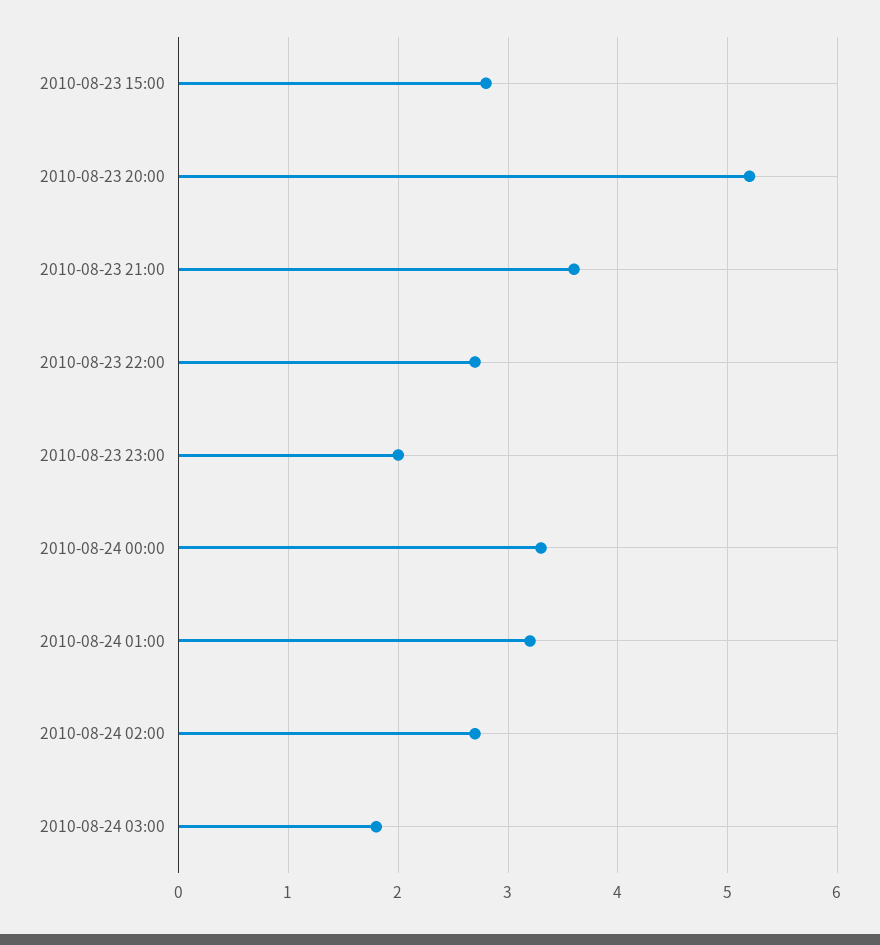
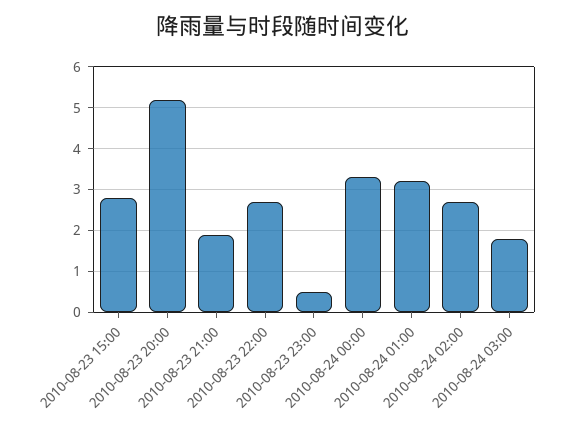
  {
    "2010-08-23 15:00": 2.8,
    "2010-08-23 20:00": 5.2,
-   "2010-08-23 21:00": 3.6,
+   "2010-08-23 21:00": 2,
    "2010-08-23 22:00": 2.7,
-   "2010-08-23 23:00": 2,
+   "2010-08-23 23:00": 0.5,
    "2010-08-24 00:00": 3.3,
    "2010-08-24 01:00": 3.2,
    "2010-08-24 02:00": 2.7,
    "2010-08-24 03:00": 1.8
  }

